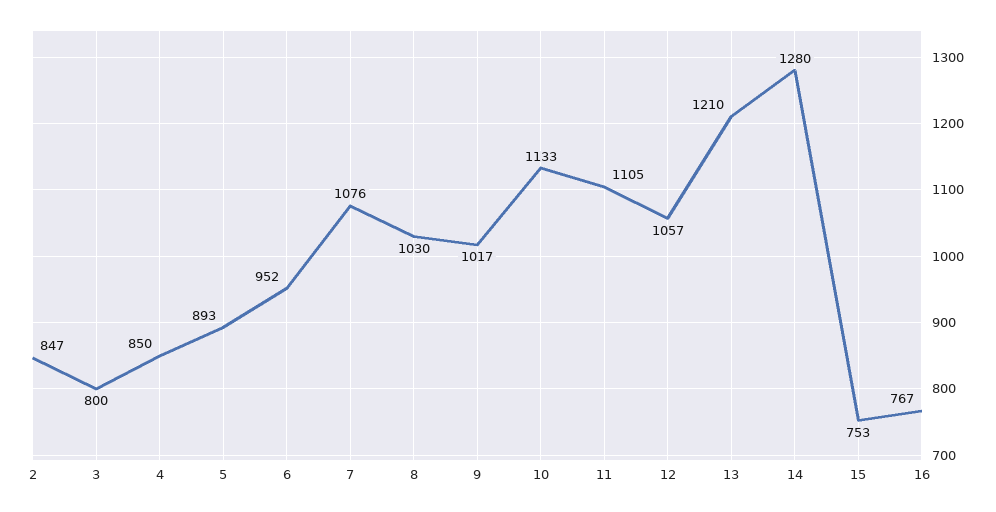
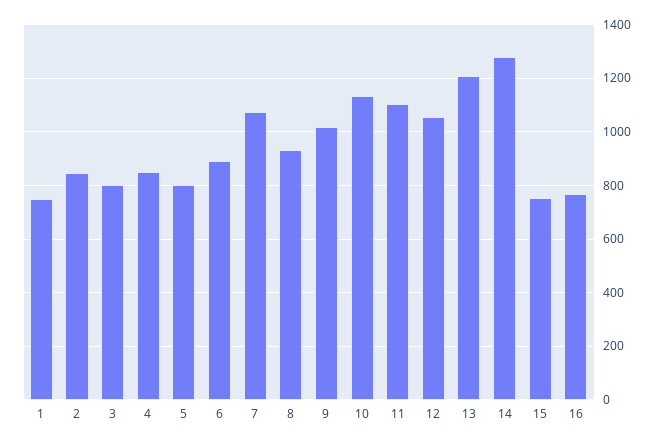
  {
    "2": 847,
    "3": 800,
    "4": 850,
-   "5": 893,
+   "5": 800,
-   "6": 952,
+   "6": 900,
    "7": 1076,
-   "8": 1030,
+   "8": 925,
    "9": 1017,
    "10": 1133,
    "11": 1105,
    "12": 1057,
    "13": 1210,
    "14": 1280,
    "15": 753,
-   "16": 767
+   "16": 767,
+   "1": 750
  }

